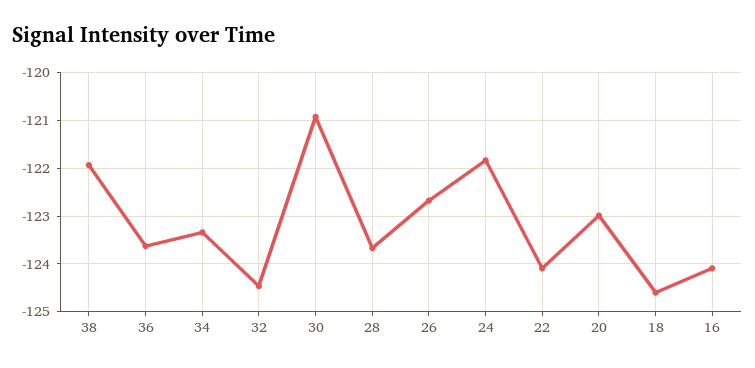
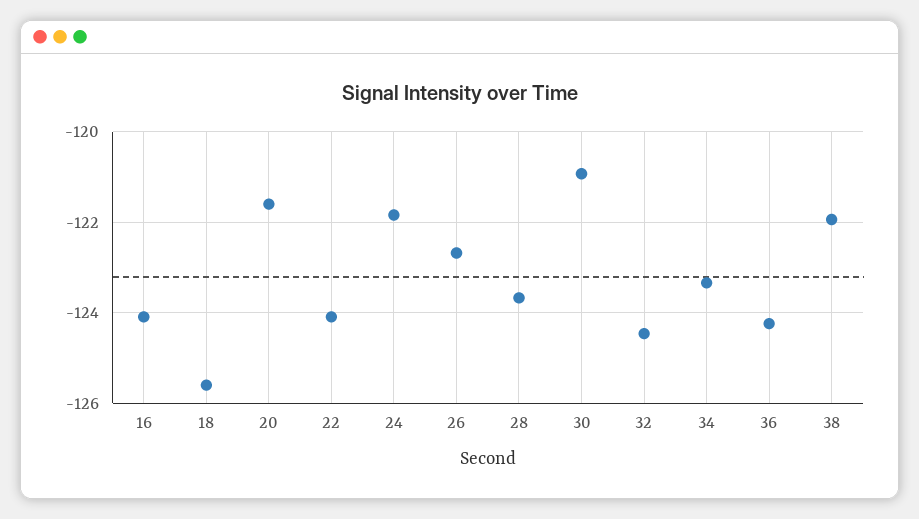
  {
    "38": -122,
-   "36": -123.6,
+   "36": -124.2,
    "34": -123.4,
    "32": -124.4,
    "30": -121,
    "28": -123.6,
    "26": -122.6,
    "24": -121.8,
    "22": -124,
-   "20": -123,
+   "20": -121.6,
-   "18": -124.6,
+   "18": -125.6,
    "16": -124
  }

